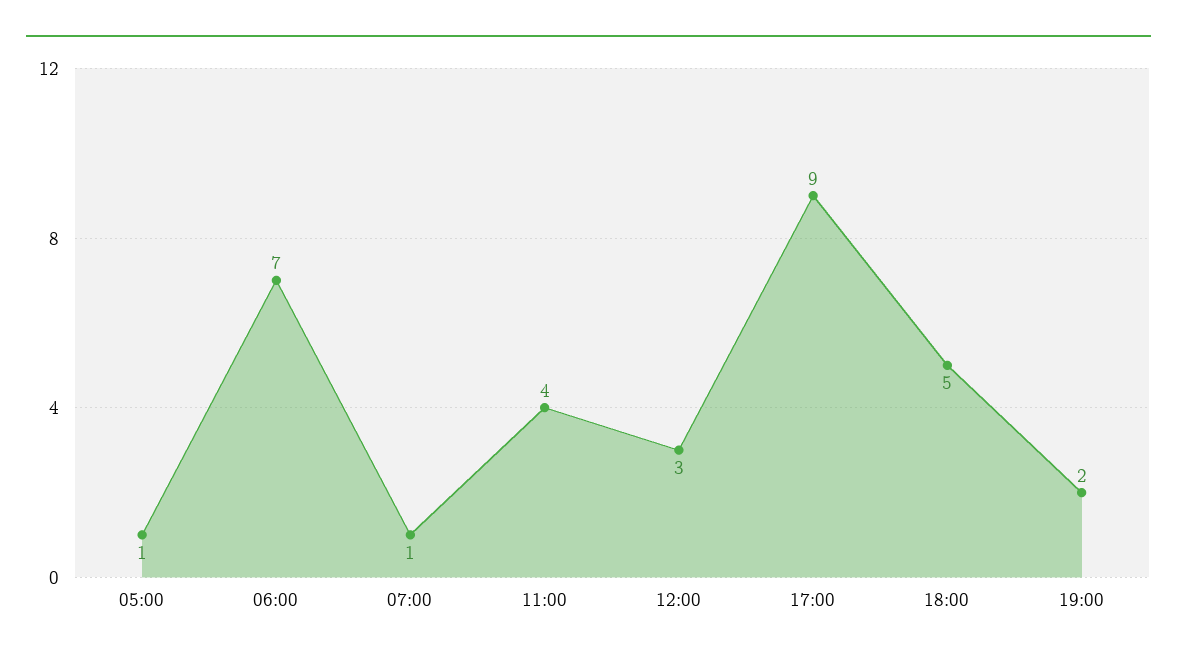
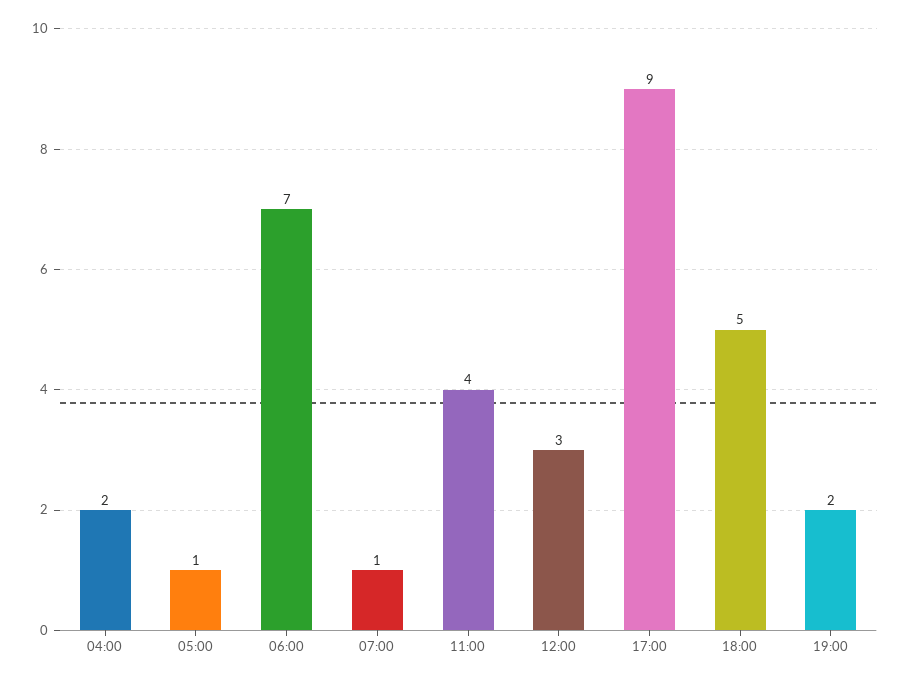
  {
    "05:00": 1,
    "06:00": 7,
    "07:00": 1,
    "11:00": 4,
    "12:00": 3,
    "17:00": 9,
    "18:00": 5,
-   "19:00": 2
+   "19:00": 2,
+   "04:00": 2
  }

